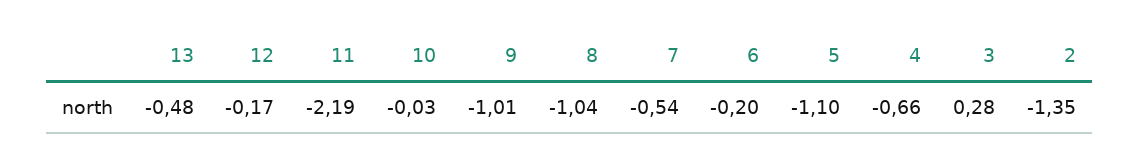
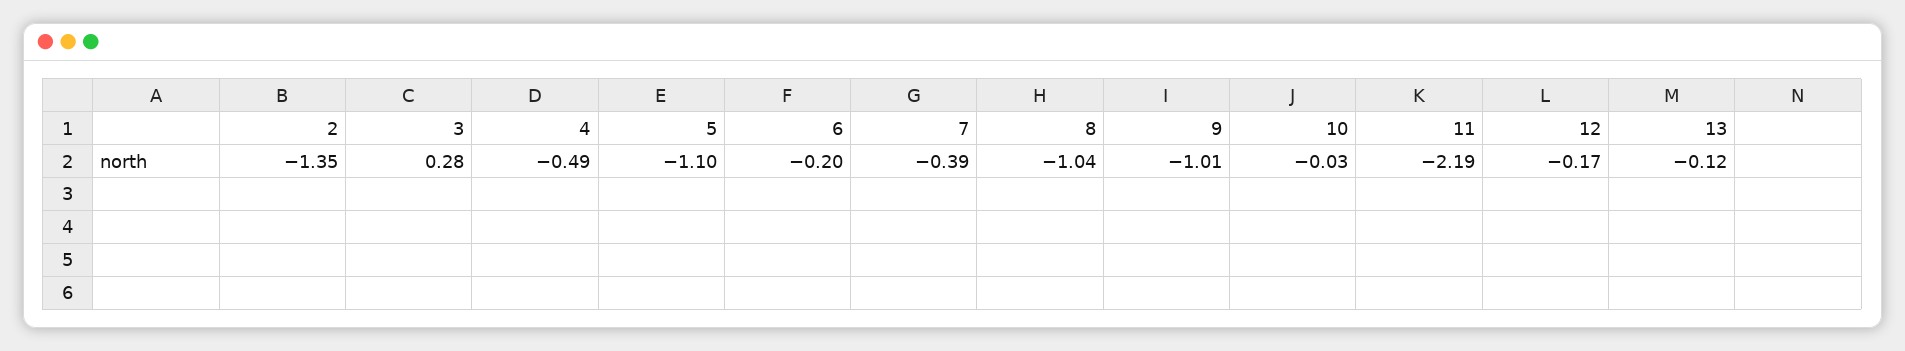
  {
-   "13": -0.48,
+   "13": -0.12,
    "12": -0.17,
    "11": -2.19,
    "10": -0.03,
    "9": -1.01,
    "8": -1.04,
-   "7": -0.54,
+   "7": -0.39,
    "6": -0.2,
    "5": -1.1,
-   "4": -0.66,
+   "4": -0.49,
    "3": 0.28,
    "2": -1.35
  }

